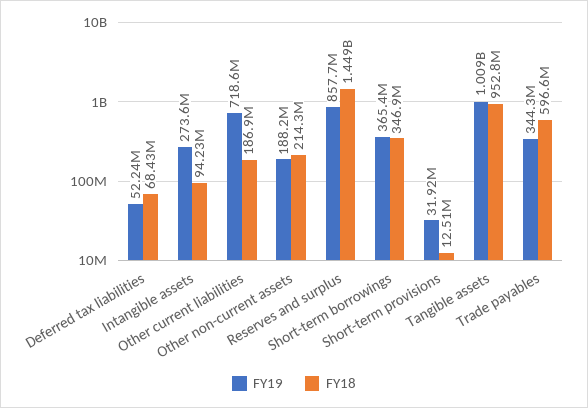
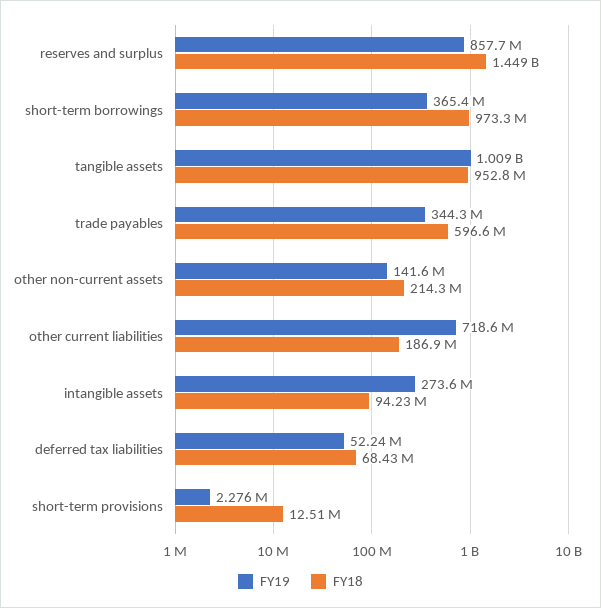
  {
    "FY19": {
      "Deferred tax liabilities": 52240000,
      "Intangible assets": 273600000,
      "Other current liabilities": 718600000,
-     "Other non-current assets": 188200000,
+     "Other non-current assets": 141600000,
      "Reserves and surplus": 857700000,
      "Short-term borrowings": 365400000,
-     "Short-term provisions": 31920000,
+     "Short-term provisions": 2276000,
      "Tangible assets": 1009000000,
      "Trade payables": 344300000
    },
    "FY18": {
      "Deferred tax liabilities": 68430000,
      "Intangible assets": 94230000,
      "Other current liabilities": 186900000,
      "Other non-current assets": 214300000,
      "Reserves and surplus": 1449000000,
-     "Short-term borrowings": 346900000,
+     "Short-term borrowings": 973300000,
      "Short-term provisions": 12510000,
      "Tangible assets": 952800000,
      "Trade payables": 596600000
    }
  }

